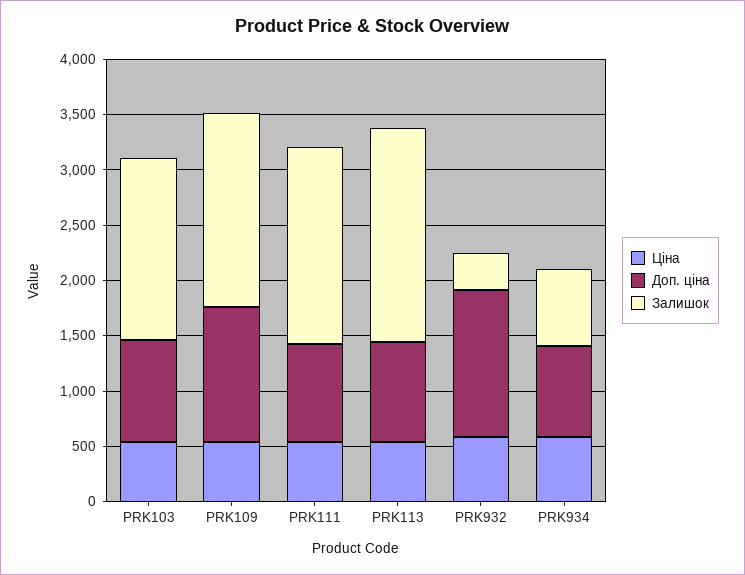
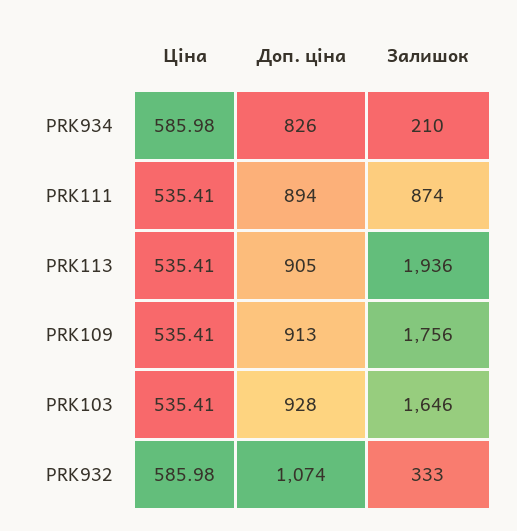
  {
    "Ціна": {
      "PRK103": 535.41,
      "PRK109": 535.41,
      "PRK111": 535.41,
      "PRK113": 535.41,
      "PRK932": 585.98,
      "PRK934": 585.98
    },
    "Доп. ціна": {
      "PRK103": 928,
-     "PRK109": 1200,
+     "PRK109": 913,
      "PRK111": 894,
      "PRK113": 905,
-     "PRK932": 1300,
+     "PRK932": 1074,
      "PRK934": 826
    },
    "Залишок": {
      "PRK103": 1646,
      "PRK109": 1756,
-     "PRK111": 1800,
+     "PRK111": 874,
      "PRK113": 1936,
      "PRK932": 333,
-     "PRK934": 700
+     "PRK934": 210
    }
  }

